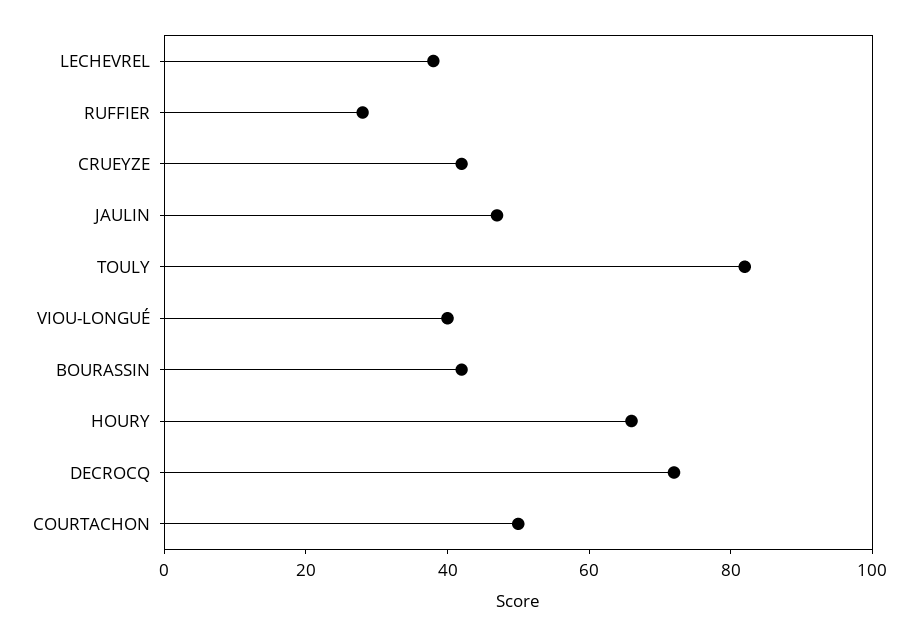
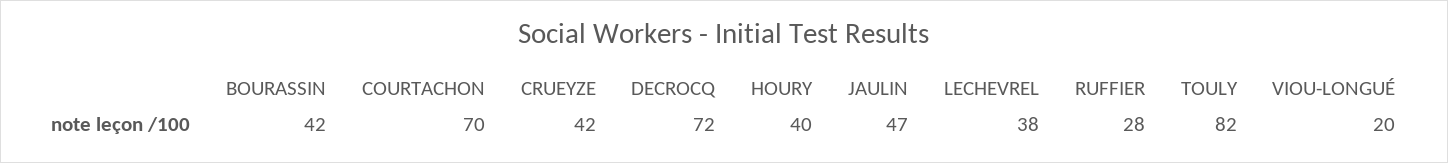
  {
    "LECHEVREL": 38,
    "RUFFIER": 28,
    "CRUEYZE": 42,
    "JAULIN": 47,
    "TOULY": 82,
-   "VIOU-LONGUÉ": 40,
+   "VIOU-LONGUÉ": 20,
    "BOURASSIN": 42,
-   "HOURY": 65,
+   "HOURY": 40,
    "DECROCQ": 72,
-   "COURTACHON": 50
+   "COURTACHON": 70
  }

